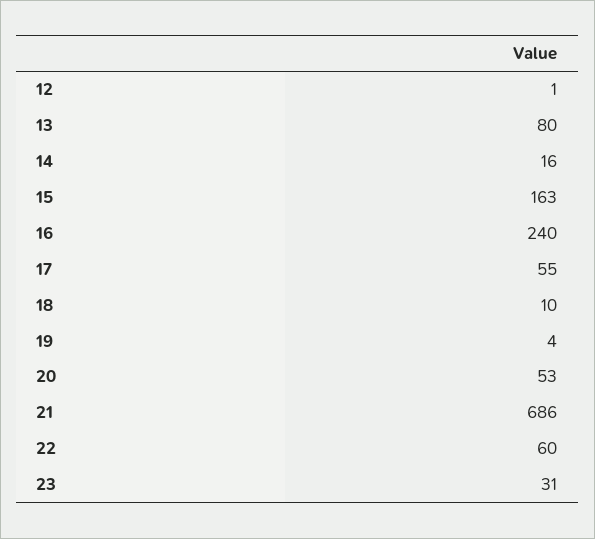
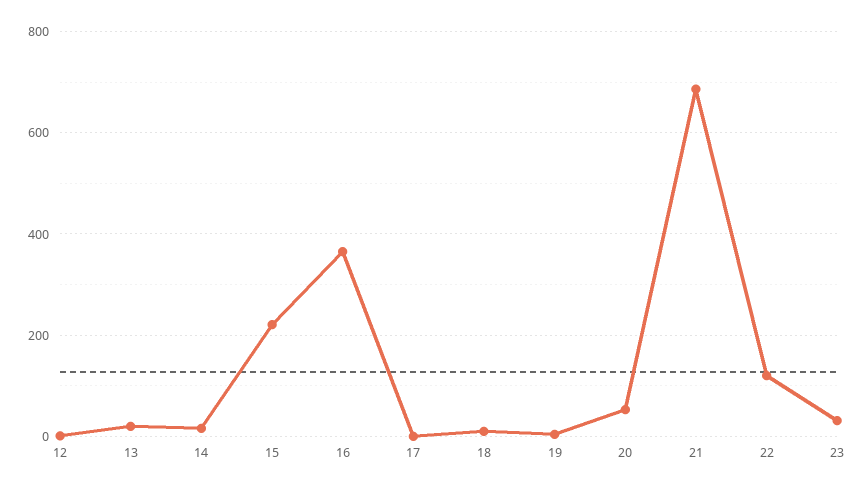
  {
    "12": 1,
-   "13": 80,
+   "13": 20,
    "14": 16,
-   "15": 163,
+   "15": 220,
-   "16": 240,
+   "16": 360,
-   "17": 55,
+   "17": 0,
    "18": 10,
    "19": 4,
    "20": 53,
    "21": 686,
-   "22": 60,
+   "22": 120,
    "23": 31
  }

